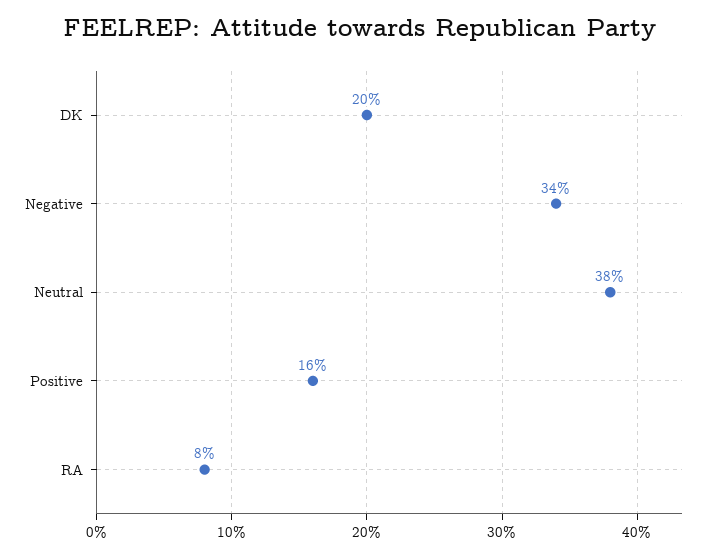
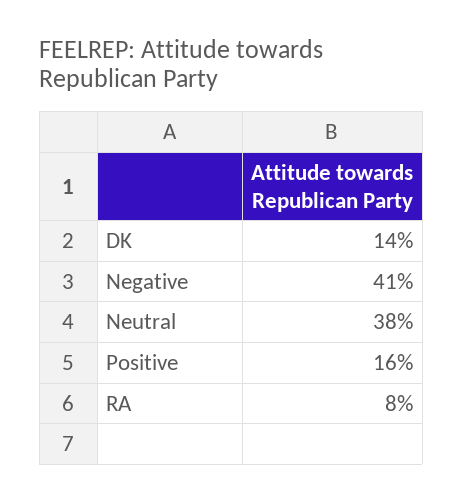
  {
-   "DK": 20,
+   "DK": 14,
-   "Negative": 34,
+   "Negative": 41,
    "Neutral": 38,
    "Positive": 16,
    "RA": 8
  }

